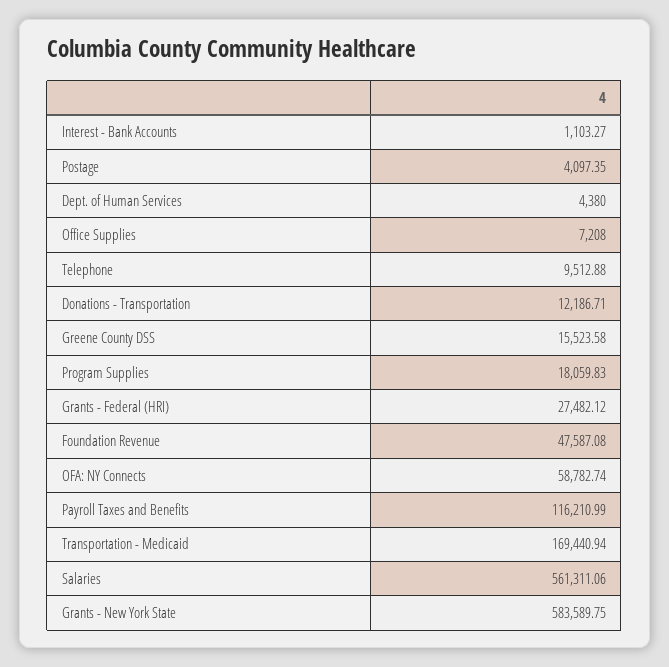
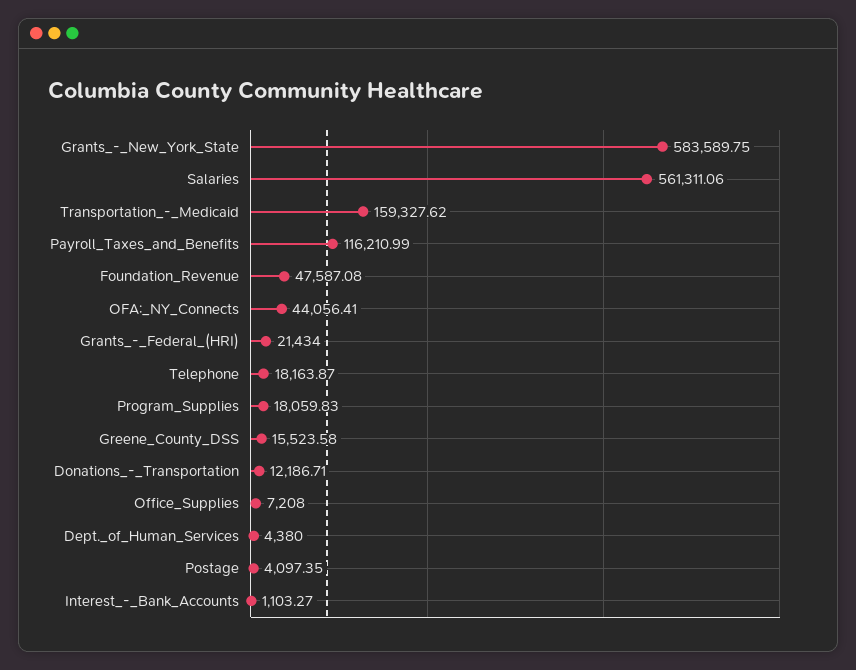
  {
    "Interest - Bank Accounts": 1103.27,
    "Postage": 4097.35,
    "Dept. of Human Services": 4380,
    "Office Supplies": 7208,
-   "Telephone": 9512.88,
+   "Telephone": 18163.87,
    "Donations - Transportation": 12186.71,
    "Greene County DSS": 15523.58,
    "Program Supplies": 18059.83,
-   "Grants - Federal (HRI)": 27482.12,
+   "Grants - Federal (HRI)": 21434,
    "Foundation Revenue": 47587.08,
-   "OFA: NY Connects": 58782.74,
+   "OFA: NY Connects": 44056.41,
    "Payroll Taxes and Benefits": 116210.99,
-   "Transportation - Medicaid": 169440.94,
+   "Transportation - Medicaid": 159327.62,
    "Salaries": 561311.06,
    "Grants - New York State": 583589.75
  }

